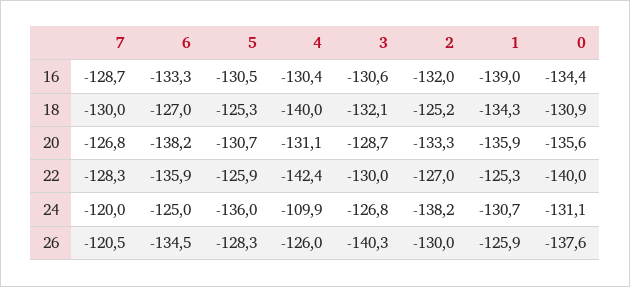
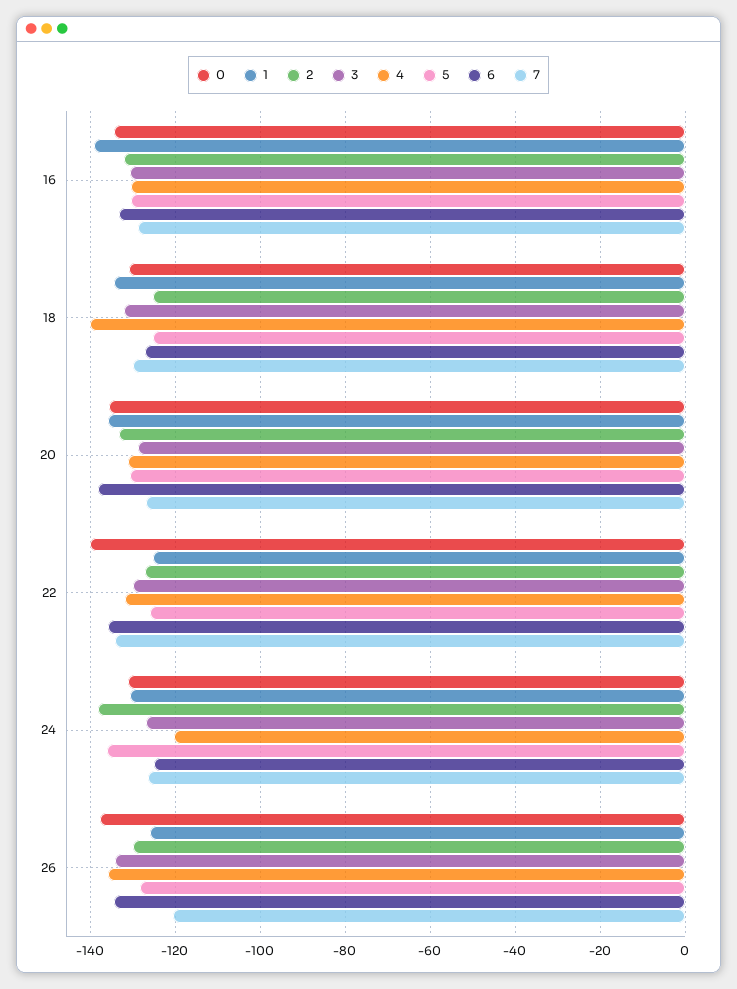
  {
    "7": {
      "16": -128.7,
      "18": -130,
      "20": -126.8,
-     "22": -128.3,
+     "22": -134,
-     "24": -120,
+     "24": -126,
      "26": -120.5
    },
    "6": {
      "16": -133.3,
      "18": -127,
      "20": -138.2,
      "22": -135.9,
      "24": -125,
      "26": -134.5
    },
    "5": {
      "16": -130.5,
      "18": -125.3,
      "20": -130.7,
      "22": -125.9,
      "24": -136,
      "26": -128.3
    },
    "4": {
      "16": -130.4,
      "18": -140,
      "20": -131.1,
-     "22": -142.4,
+     "22": -132,
-     "24": -109.9,
+     "24": -120,
-     "26": -126
+     "26": -136
    },
    "3": {
      "16": -130.6,
      "18": -132.1,
      "20": -128.7,
      "22": -130,
      "24": -126.8,
-     "26": -140.3
+     "26": -134
    },
    "2": {
      "16": -132,
      "18": -125.2,
      "20": -133.3,
      "22": -127,
      "24": -138.2,
      "26": -130
    },
    "1": {
      "16": -139,
      "18": -134.3,
      "20": -135.9,
      "22": -125.3,
      "24": -130.7,
      "26": -125.9
    },
    "0": {
      "16": -134.4,
      "18": -130.9,
      "20": -135.6,
      "22": -140,
      "24": -131.1,
      "26": -137.6
    }
  }

